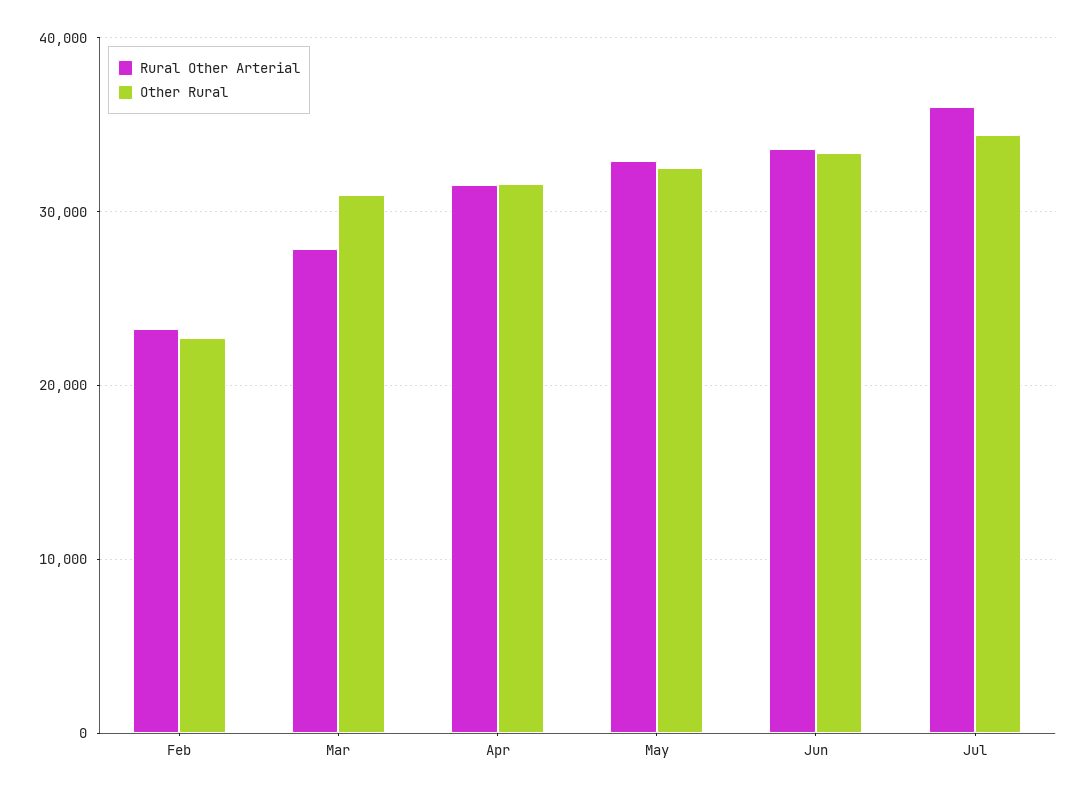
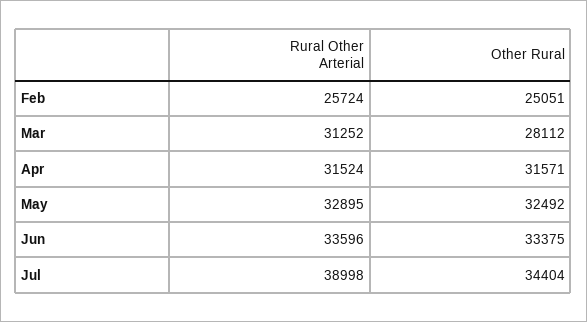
  {
    "Rural Other Arterial": {
-     "Feb": 23000,
+     "Feb": 25724,
-     "Mar": 28000,
+     "Mar": 31252,
      "Apr": 31524,
      "May": 32895,
      "Jun": 33596,
-     "Jul": 36000
+     "Jul": 38998
    },
    "Other Rural": {
-     "Feb": 23000,
+     "Feb": 25051,
-     "Mar": 31000,
+     "Mar": 28112,
      "Apr": 31571,
      "May": 32492,
      "Jun": 33375,
      "Jul": 34404
    }
  }

